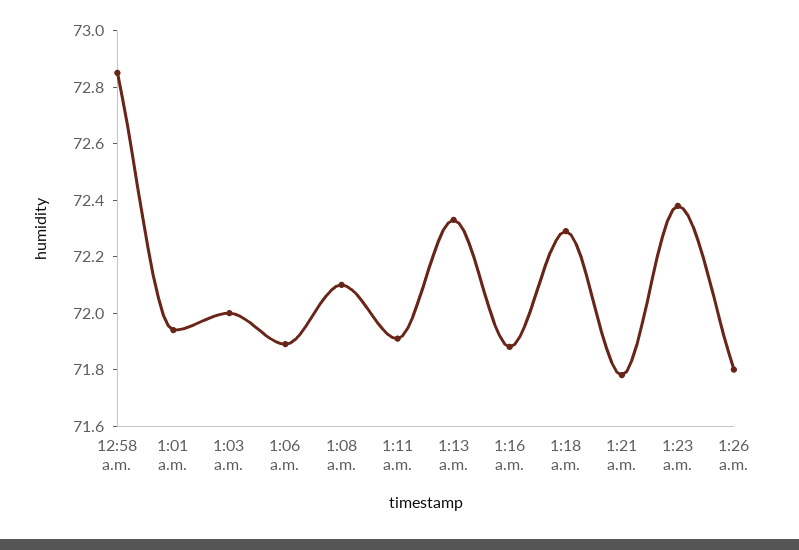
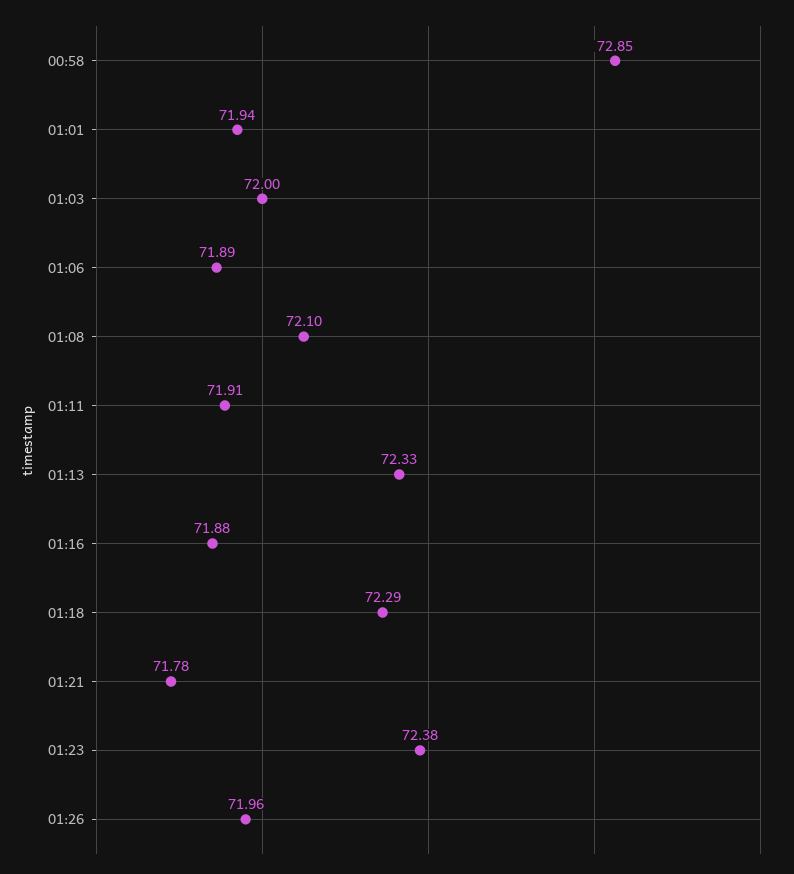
  {
    "12:58 a.m.": 72.85,
    "1:01 a.m.": 71.94,
    "1:03 a.m.": 72,
    "1:06 a.m.": 71.89,
    "1:08 a.m.": 72.1,
    "1:11 a.m.": 71.91,
    "1:13 a.m.": 72.33,
    "1:16 a.m.": 71.88,
    "1:18 a.m.": 72.29,
    "1:21 a.m.": 71.78,
    "1:23 a.m.": 72.38,
-   "1:26 a.m.": 71.8
+   "1:26 a.m.": 71.96
  }

